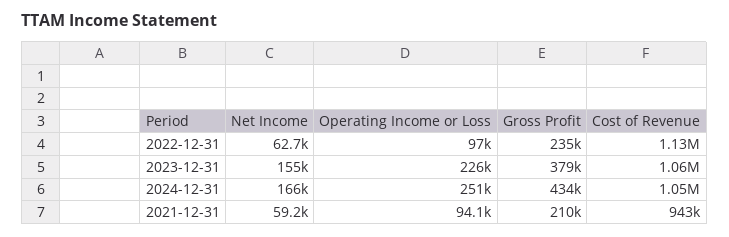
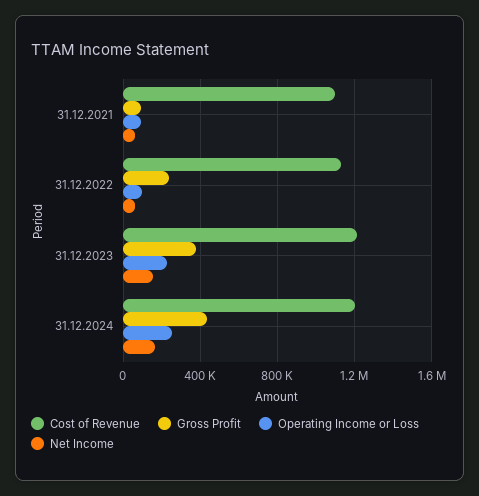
  {
    "Net Income": {
      "2022-12-31": 62700,
      "2023-12-31": 155000,
      "2024-12-31": 166000,
      "2021-12-31": 59200
    },
    "Operating Income or Loss": {
      "2022-12-31": 97000,
      "2023-12-31": 226000,
      "2024-12-31": 251000,
      "2021-12-31": 94100
    },
    "Gross Profit": {
      "2022-12-31": 235000,
      "2023-12-31": 379000,
      "2024-12-31": 434000,
-     "2021-12-31": 210000
+     "2021-12-31": 100000
    },
    "Cost of Revenue": {
      "2022-12-31": 1130000,
-     "2023-12-31": 1060000,
+     "2023-12-31": 1200000,
-     "2024-12-31": 1050000,
+     "2024-12-31": 1200000,
-     "2021-12-31": 943000
+     "2021-12-31": 1100000
    }
  }

